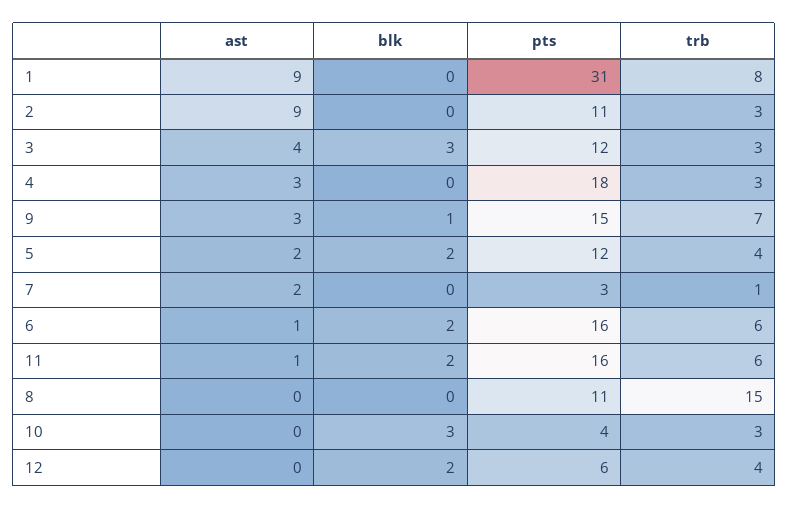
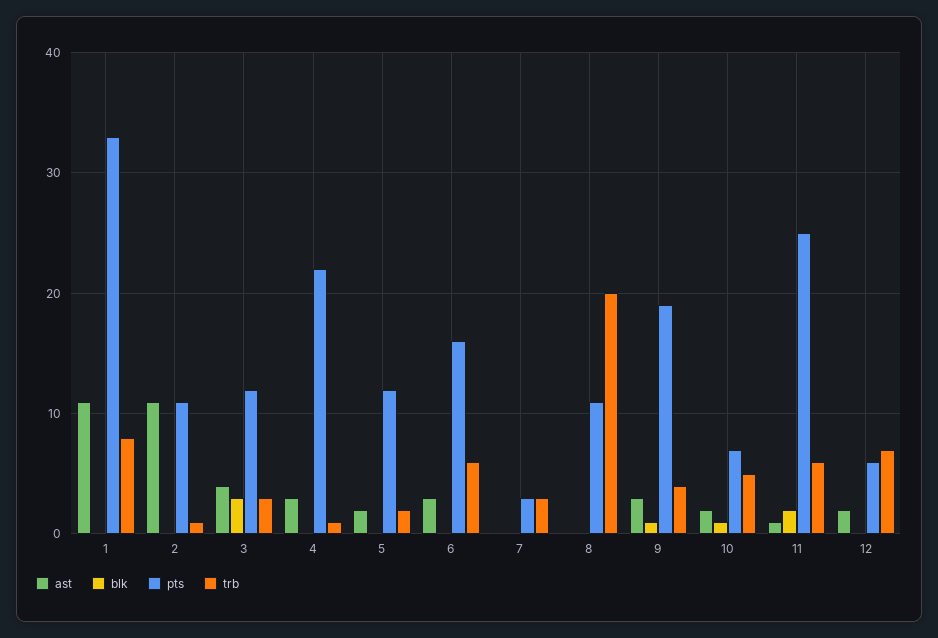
  {
    "ast": {
-     "1": 9,
+     "1": 11,
-     "2": 9,
+     "2": 11,
      "3": 4,
      "4": 3,
      "9": 3,
      "5": 2,
-     "7": 2,
+     "7": 0,
-     "6": 1,
+     "6": 3,
      "11": 1,
      "8": 0,
-     "10": 0,
+     "10": 2,
-     "12": 0
+     "12": 2
    },
    "blk": {
      "1": 0,
      "2": 0,
      "3": 3,
      "4": 0,
      "9": 1,
-     "5": 2,
+     "5": 0,
      "7": 0,
-     "6": 2,
+     "6": 0,
      "11": 2,
      "8": 0,
-     "10": 3,
+     "10": 1,
-     "12": 2
+     "12": 0
    },
    "pts": {
-     "1": 31,
+     "1": 33,
      "2": 11,
      "3": 12,
-     "4": 18,
+     "4": 22,
-     "9": 15,
+     "9": 19,
      "5": 12,
      "7": 3,
      "6": 16,
-     "11": 16,
+     "11": 25,
      "8": 11,
-     "10": 4,
+     "10": 7,
      "12": 6
    },
    "trb": {
      "1": 8,
-     "2": 3,
+     "2": 1,
      "3": 3,
-     "4": 3,
+     "4": 1,
-     "9": 7,
+     "9": 4,
-     "5": 4,
+     "5": 2,
-     "7": 1,
+     "7": 3,
      "6": 6,
      "11": 6,
-     "8": 15,
+     "8": 20,
-     "10": 3,
+     "10": 5,
-     "12": 4
+     "12": 7
    }
  }

